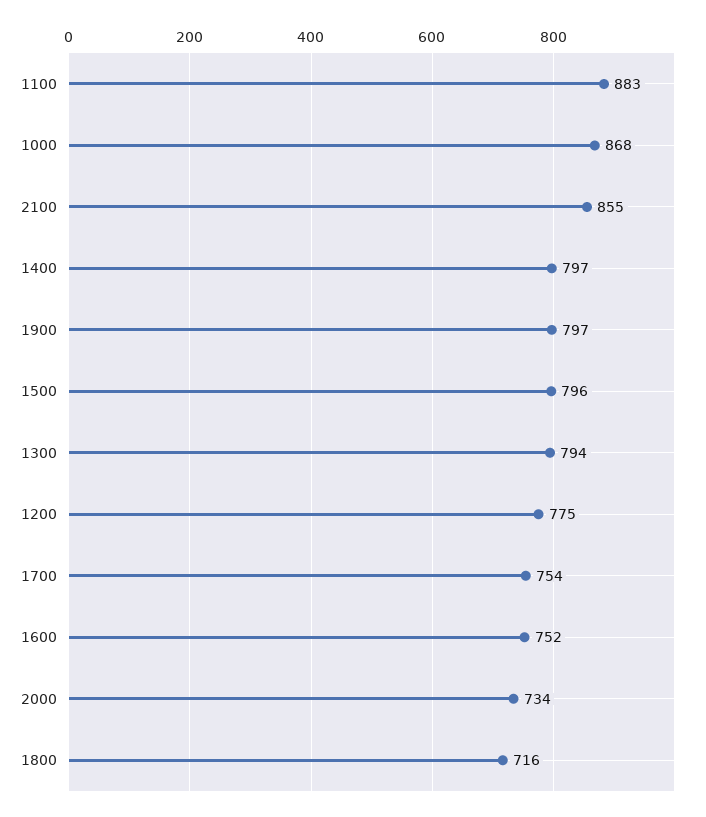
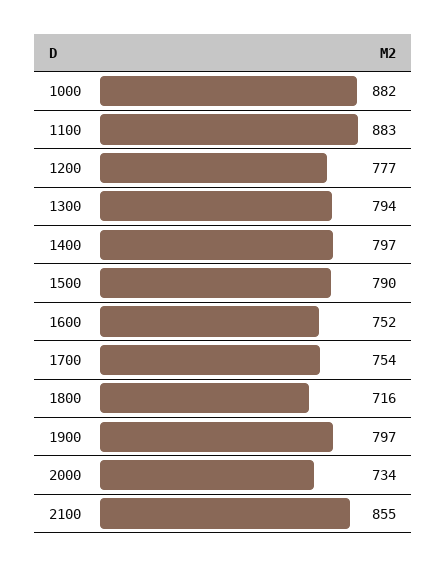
  {
    "1100": 883,
-   "1000": 868,
+   "1000": 882,
    "2100": 855,
    "1400": 797,
    "1900": 797,
-   "1500": 796,
+   "1500": 790,
    "1300": 794,
-   "1200": 775,
+   "1200": 777,
    "1700": 754,
    "1600": 752,
    "2000": 734,
    "1800": 716
  }

